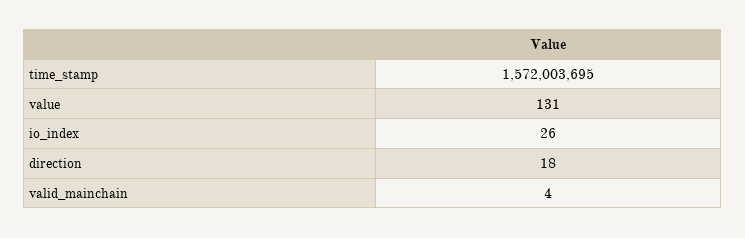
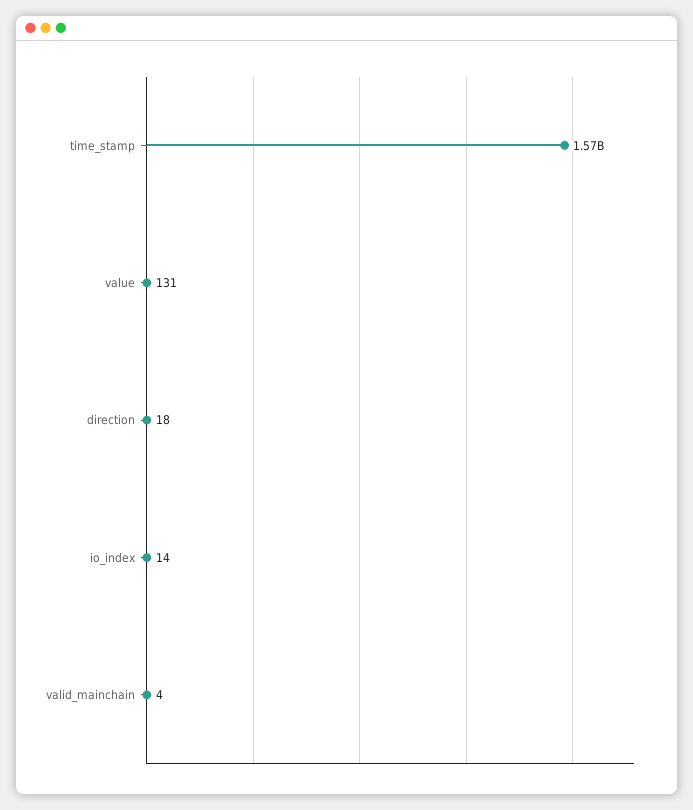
  {
    "time_stamp": 1572003695,
    "value": 131,
-   "io_index": 26,
+   "io_index": 14,
    "direction": 18,
    "valid_mainchain": 4
  }

